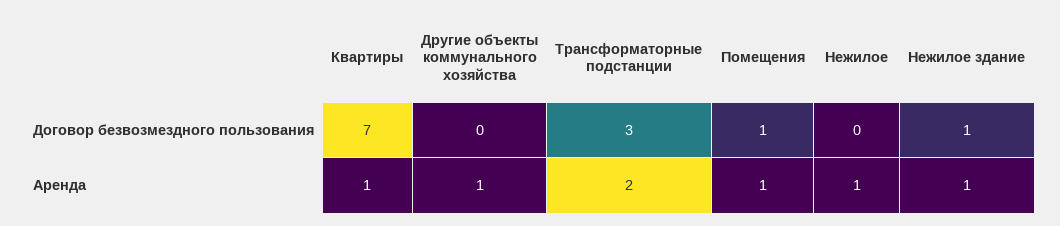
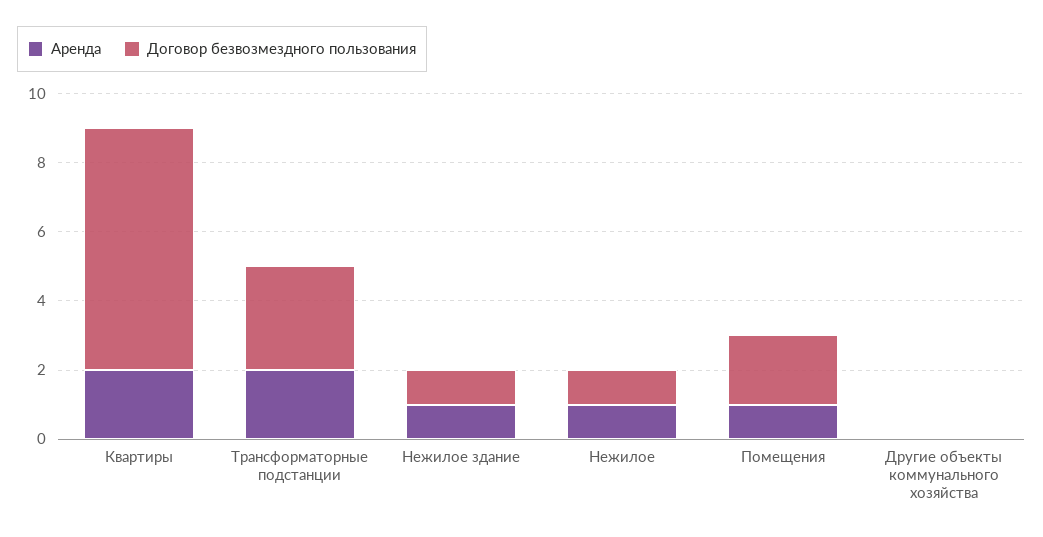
  {
    "Договор безвозмездного пользования": {
      "Квартиры": 7,
      "Другие объекты коммунального хозяйства": 0,
      "Трансформаторные подстанции": 3,
-     "Помещения": 1,
+     "Помещения": 2,
-     "Нежилое": 0,
+     "Нежилое": 1,
      "Нежилое здание": 1
    },
    "Аренда": {
-     "Квартиры": 1,
+     "Квартиры": 2,
-     "Другие объекты коммунального хозяйства": 1,
+     "Другие объекты коммунального хозяйства": 0,
      "Трансформаторные подстанции": 2,
      "Помещения": 1,
      "Нежилое": 1,
      "Нежилое здание": 1
    }
  }

